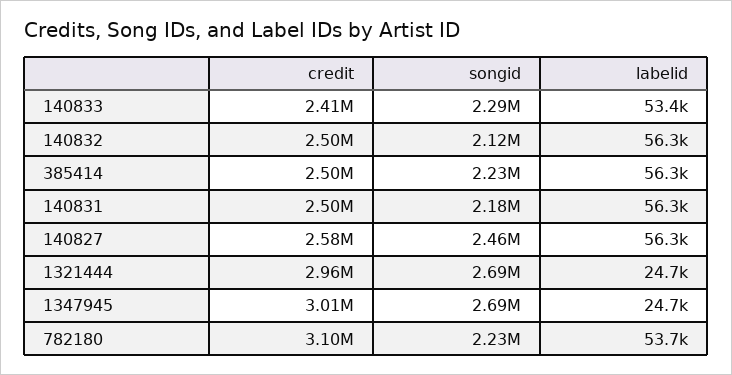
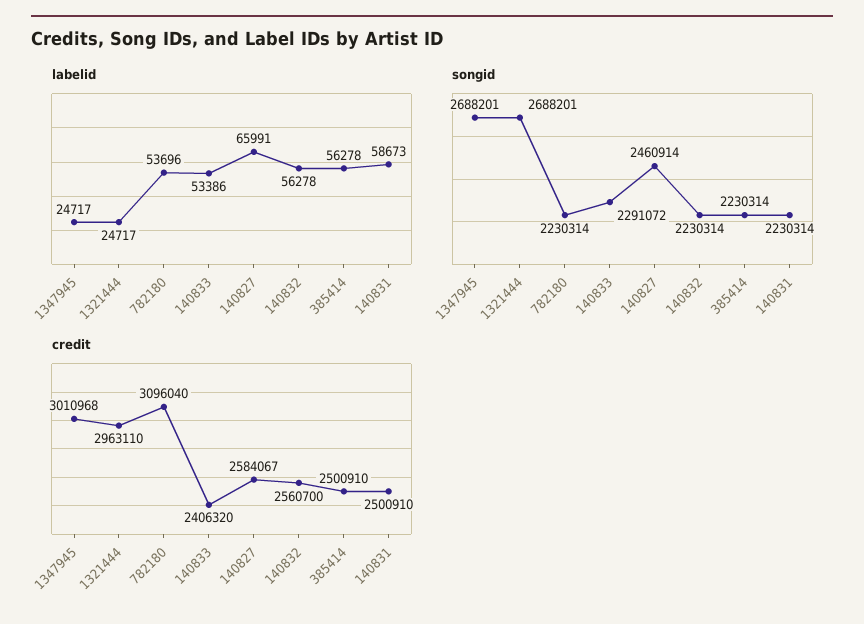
  {
    "credit": {
      "140833": 2406320,
-     "140832": 2500000,
+     "140832": 2560700,
      "385414": 2500910,
      "140831": 2500910,
      "140827": 2584067,
      "1321444": 2963110,
      "1347945": 3010968,
      "782180": 3096040
    },
    "songid": {
      "140833": 2291072,
-     "140832": 2120000,
+     "140832": 2230314,
      "385414": 2230314,
-     "140831": 2180000,
+     "140831": 2230314,
      "140827": 2460914,
      "1321444": 2688201,
      "1347945": 2688201,
      "782180": 2230314
    },
    "labelid": {
      "140833": 53386,
      "140832": 56278,
      "385414": 56278,
-     "140831": 56300,
+     "140831": 58673,
-     "140827": 56300,
+     "140827": 65991,
      "1321444": 24717,
      "1347945": 24717,
      "782180": 53696
    }
  }

